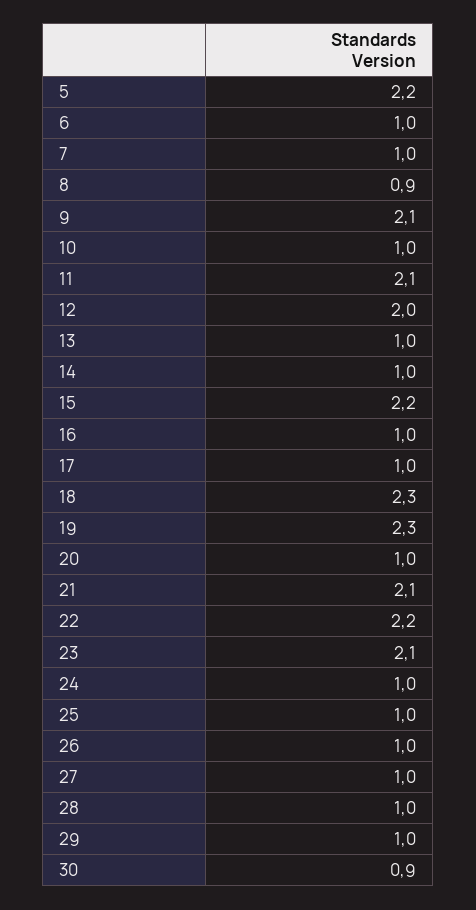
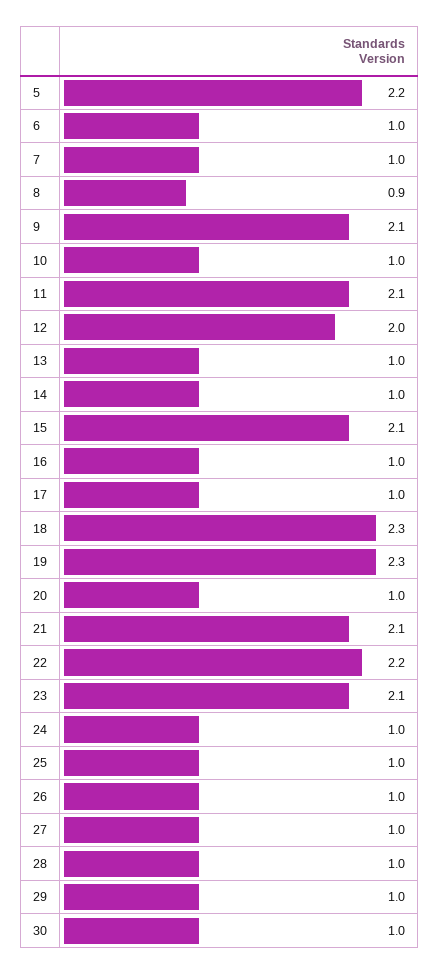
  {
    "5": 2.2,
    "6": 1,
    "7": 1,
    "8": 0.9,
    "9": 2.1,
    "10": 1,
    "11": 2.1,
    "12": 2,
    "13": 1,
    "14": 1,
-   "15": 2.2,
+   "15": 2.1,
    "16": 1,
    "17": 1,
    "18": 2.3,
    "19": 2.3,
    "20": 1,
    "21": 2.1,
    "22": 2.2,
    "23": 2.1,
    "24": 1,
    "25": 1,
    "26": 1,
    "27": 1,
    "28": 1,
    "29": 1,
-   "30": 0.9
+   "30": 1
  }

